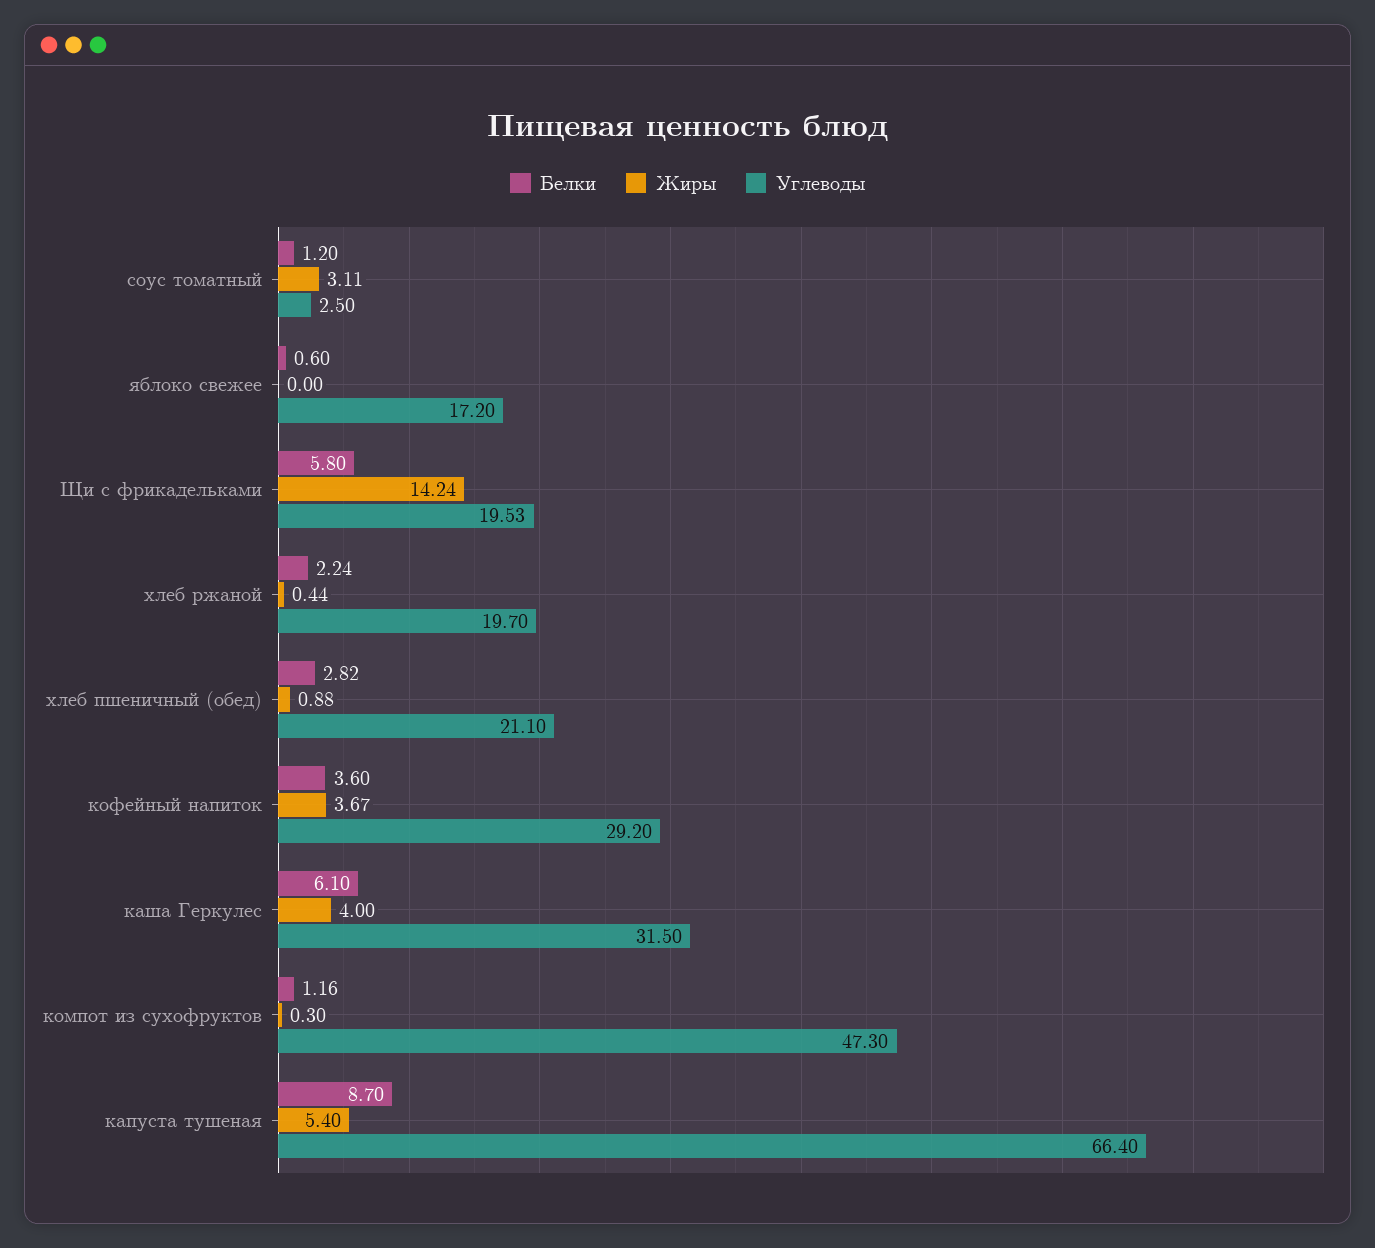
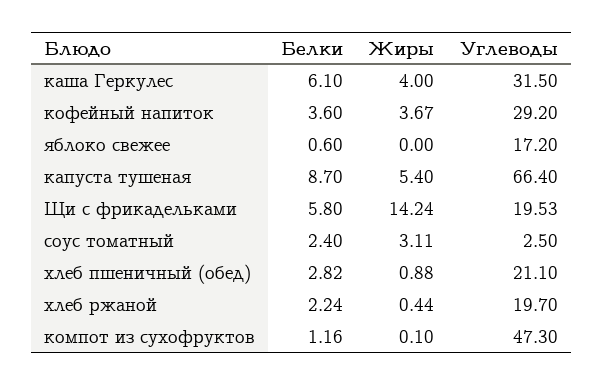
  {
    "Белки": {
-     "соус томатный": 1.2,
+     "соус томатный": 2.4,
      "яблоко свежее": 0.6,
      "Щи с фрикадельками": 5.8,
      "хлеб ржаной": 2.24,
      "хлеб пшеничный (обед)": 2.82,
      "кофейный напиток": 3.6,
      "каша Геркулес": 6.1,
      "компот из сухофруктов": 1.16,
      "капуста тушеная": 8.7
    },
    "Жиры": {
      "соус томатный": 3.11,
      "яблоко свежее": 0,
      "Щи с фрикадельками": 14.24,
      "хлеб ржаной": 0.44,
      "хлеб пшеничный (обед)": 0.88,
      "кофейный напиток": 3.67,
      "каша Геркулес": 4,
-     "компот из сухофруктов": 0.3,
+     "компот из сухофруктов": 0.1,
      "капуста тушеная": 5.4
    },
    "Углеводы": {
      "соус томатный": 2.5,
      "яблоко свежее": 17.2,
      "Щи с фрикадельками": 19.53,
      "хлеб ржаной": 19.7,
      "хлеб пшеничный (обед)": 21.1,
      "кофейный напиток": 29.2,
      "каша Геркулес": 31.5,
      "компот из сухофруктов": 47.3,
      "капуста тушеная": 66.4
    }
  }

